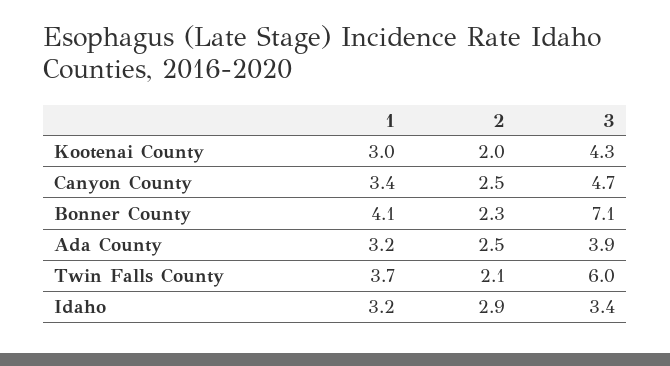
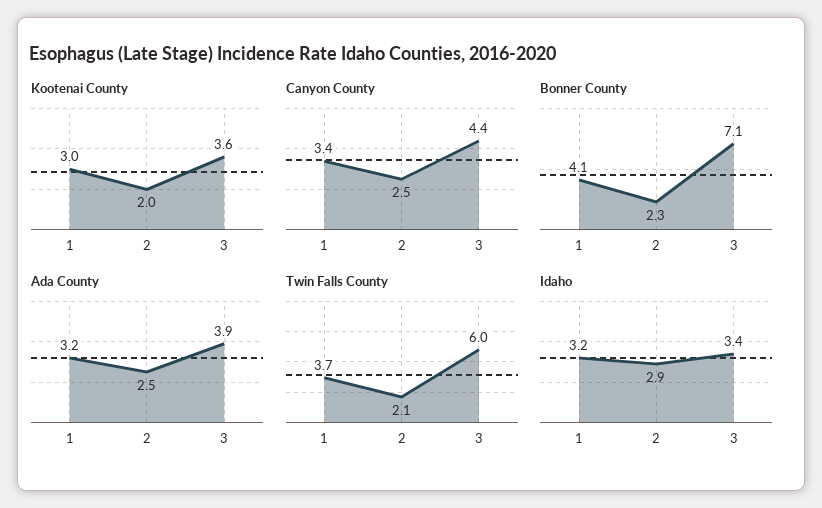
  {
    "Kootenai County": {
      "1": 3,
      "2": 2,
-     "3": 4.3
+     "3": 3.6
    },
    "Canyon County": {
      "1": 3.4,
      "2": 2.5,
-     "3": 4.7
+     "3": 4.4
    },
    "Bonner County": {
      "1": 4.1,
      "2": 2.3,
      "3": 7.1
    },
    "Ada County": {
      "1": 3.2,
      "2": 2.5,
      "3": 3.9
    },
    "Twin Falls County": {
      "1": 3.7,
      "2": 2.1,
      "3": 6
    },
    "Idaho": {
      "1": 3.2,
      "2": 2.9,
      "3": 3.4
    }
  }

